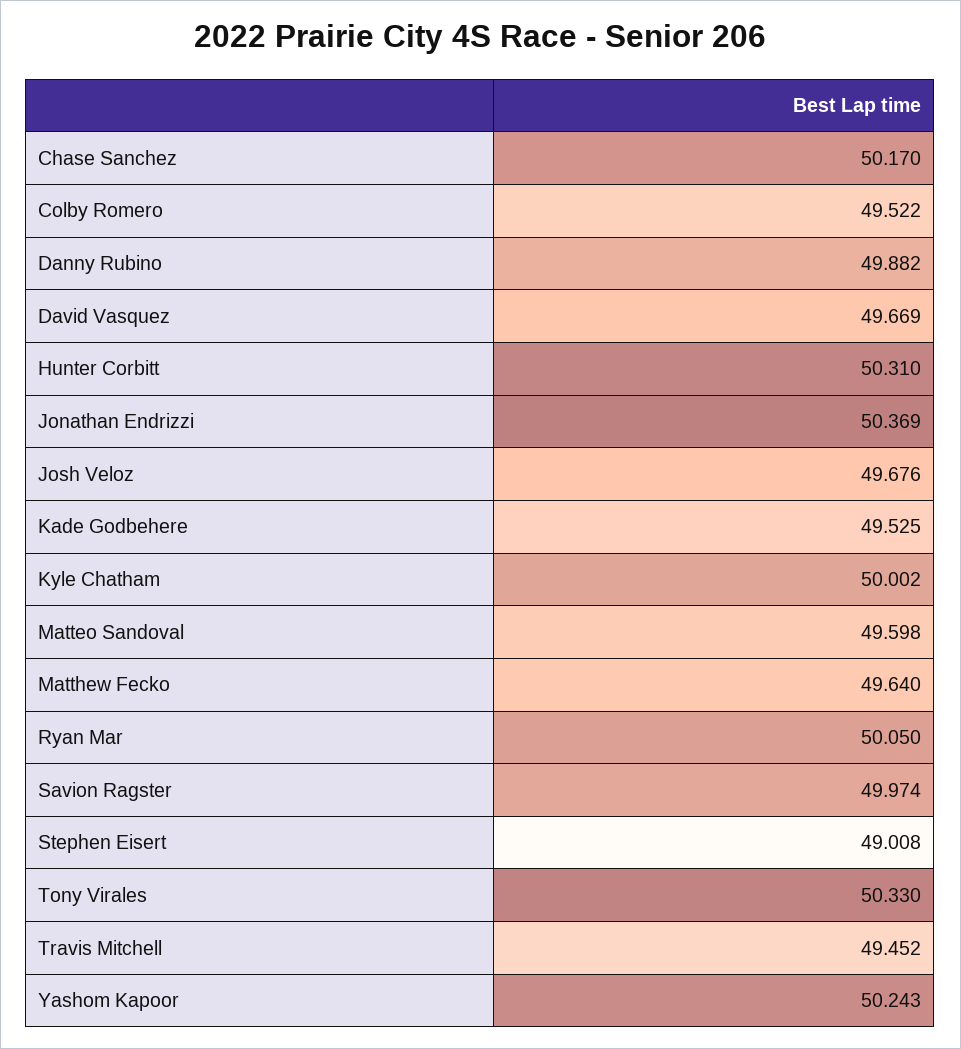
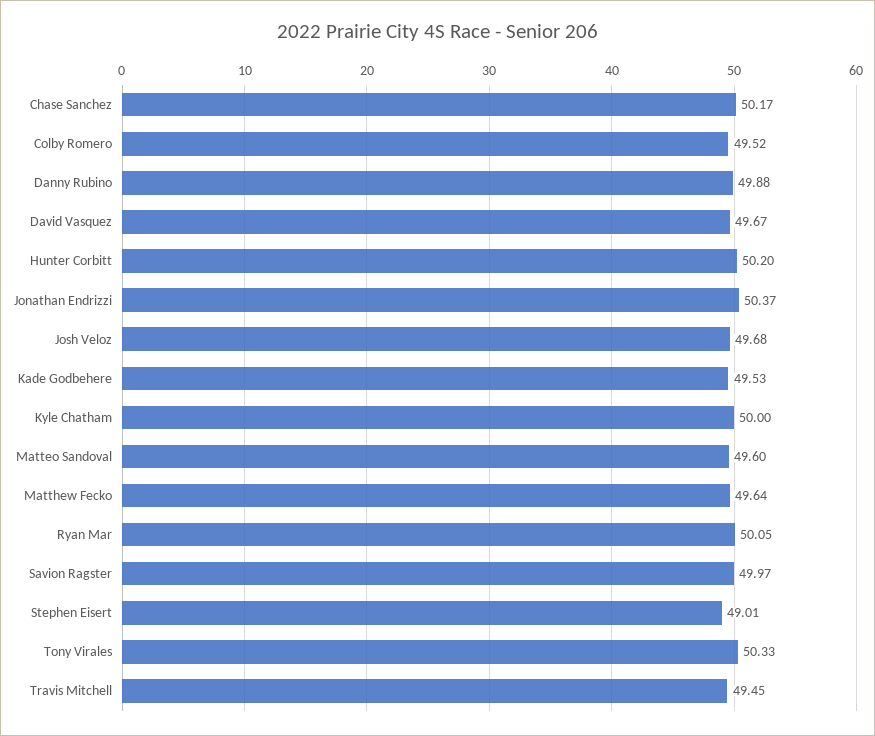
  {
    "Chase Sanchez": 50.17,
    "Colby Romero": 49.522,
    "Danny Rubino": 49.882,
    "David Vasquez": 49.669,
-   "Hunter Corbitt": 50.31,
+   "Hunter Corbitt": 50.2,
    "Jonathan Endrizzi": 50.369,
    "Josh Veloz": 49.676,
    "Kade Godbehere": 49.525,
    "Kyle Chatham": 50.002,
    "Matteo Sandoval": 49.598,
    "Matthew Fecko": 49.64,
    "Ryan Mar": 50.05,
    "Savion Ragster": 49.974,
    "Stephen Eisert": 49.008,
    "Tony Virales": 50.33,
-   "Travis Mitchell": 49.452,
+   "Travis Mitchell": 49.452
-   "Yashom Kapoor": 50.243
  }

